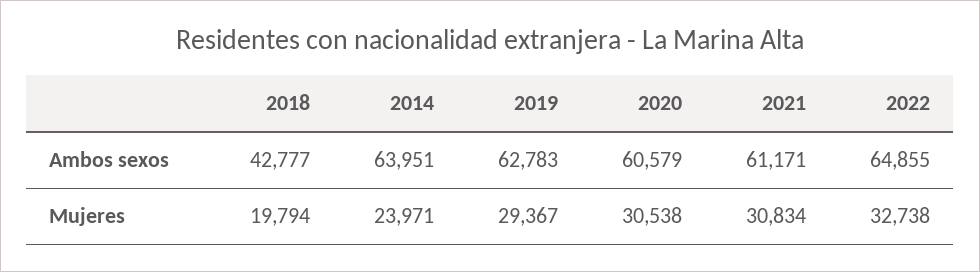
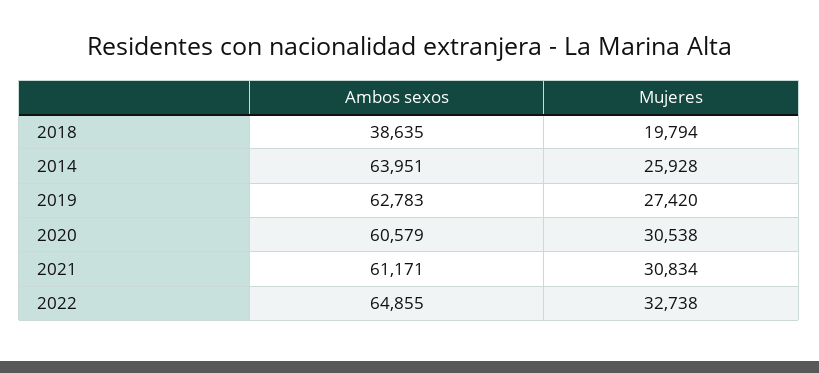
  {
    "2018": {
-     "Ambos sexos": 42777,
+     "Ambos sexos": 38635,
      "Mujeres": 19794
    },
    "2014": {
      "Ambos sexos": 63951,
-     "Mujeres": 23971
+     "Mujeres": 25928
    },
    "2019": {
      "Ambos sexos": 62783,
-     "Mujeres": 29367
+     "Mujeres": 27420
    },
    "2020": {
      "Ambos sexos": 60579,
      "Mujeres": 30538
    },
    "2021": {
      "Ambos sexos": 61171,
      "Mujeres": 30834
    },
    "2022": {
      "Ambos sexos": 64855,
      "Mujeres": 32738
    }
  }

